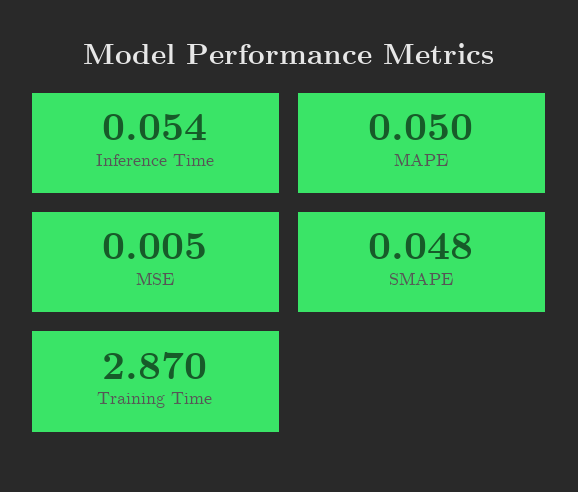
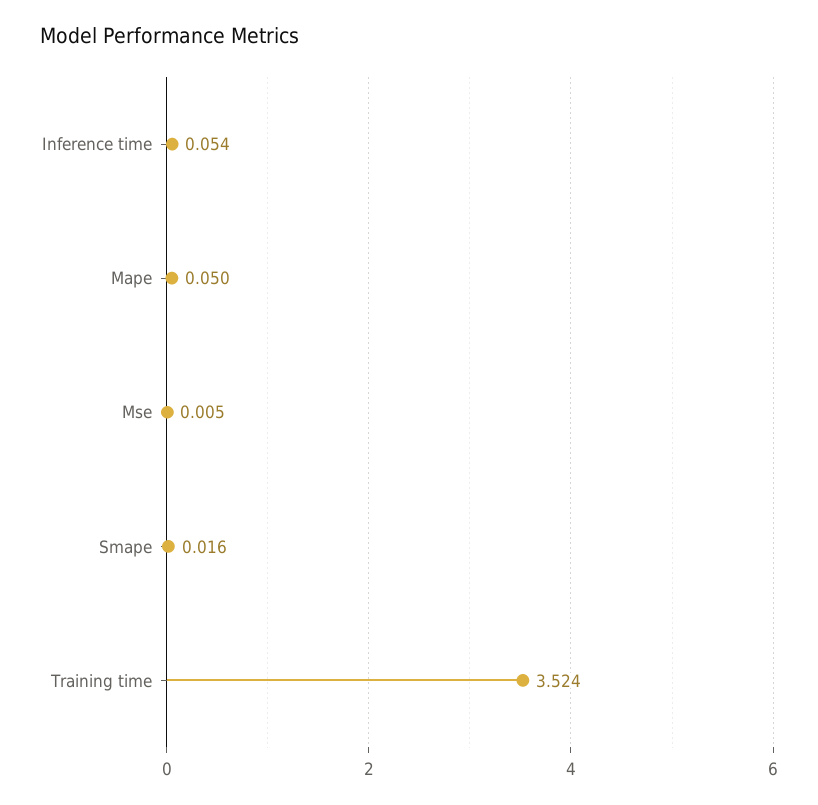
  {
    "Inference Time": 0.054,
    "MAPE": 0.05,
    "MSE": 0.005,
-   "SMAPE": 0.048,
+   "SMAPE": 0.016,
-   "Training Time": 2.87
+   "Training Time": 3.524
  }

